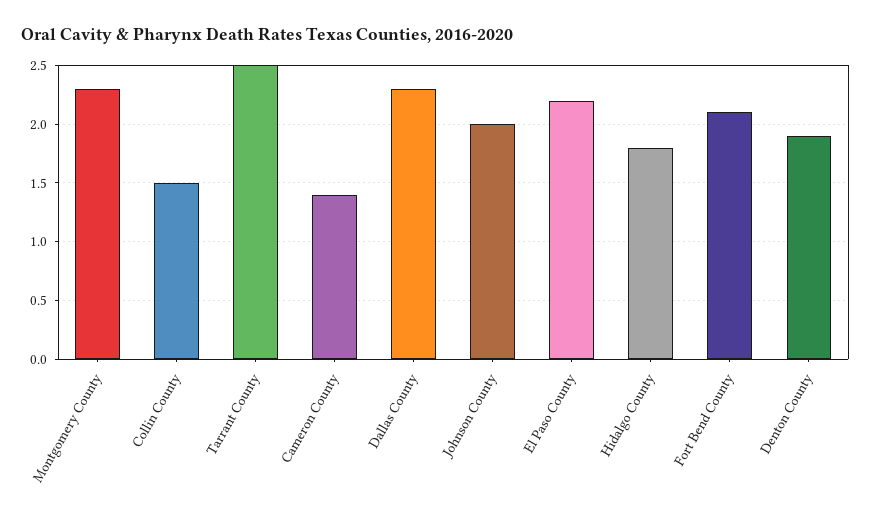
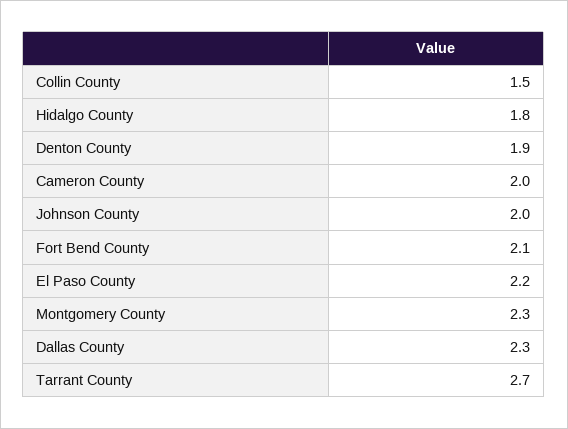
  {
    "Montgomery County": 2.3,
    "Collin County": 1.5,
-   "Tarrant County": 2.5,
+   "Tarrant County": 2.7,
-   "Cameron County": 1.4,
+   "Cameron County": 2,
    "Dallas County": 2.3,
    "Johnson County": 2,
    "El Paso County": 2.2,
    "Hidalgo County": 1.8,
    "Fort Bend County": 2.1,
    "Denton County": 1.9
  }

